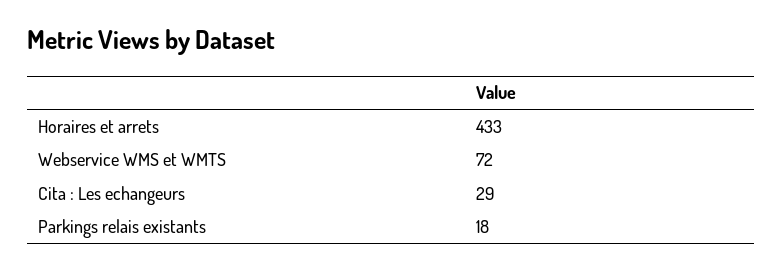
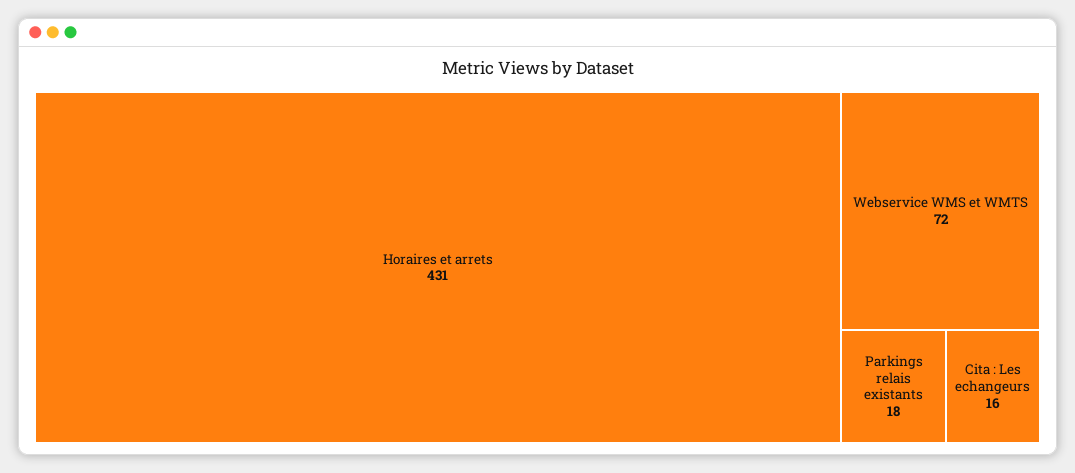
  {
-   "Horaires et arrets": 433,
+   "Horaires et arrets": 431,
    "Webservice WMS et WMTS": 72,
-   "Cita : Les echangeurs": 29,
+   "Cita : Les echangeurs": 16,
    "Parkings relais existants": 18
  }

